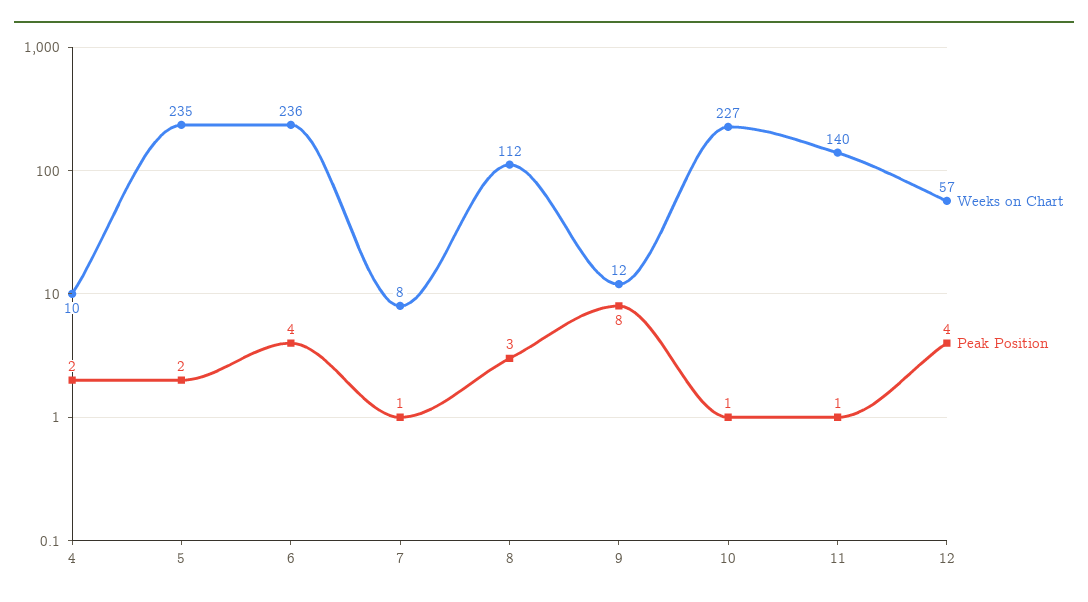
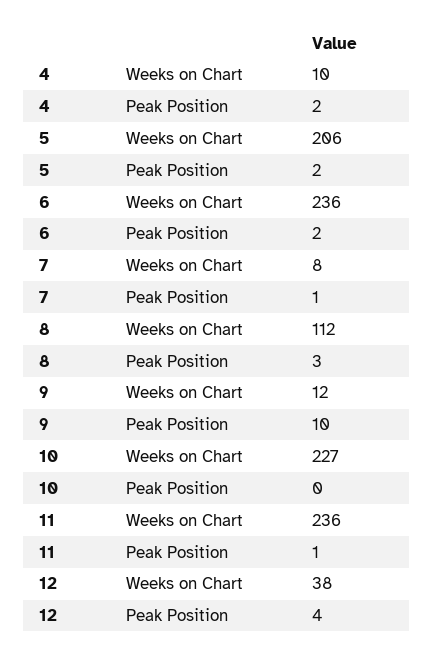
  {
    "Weeks on Chart": {
      "4": 10,
-     "5": 235,
+     "5": 206,
      "6": 236,
      "7": 8,
      "8": 112,
      "9": 12,
      "10": 227,
-     "11": 140,
+     "11": 236,
-     "12": 57
+     "12": 38
    },
    "Peak Position": {
      "4": 2,
      "5": 2,
-     "6": 4,
+     "6": 2,
      "7": 1,
      "8": 3,
-     "9": 8,
+     "9": 10,
-     "10": 1,
+     "10": 0,
      "11": 1,
      "12": 4
    }
  }

